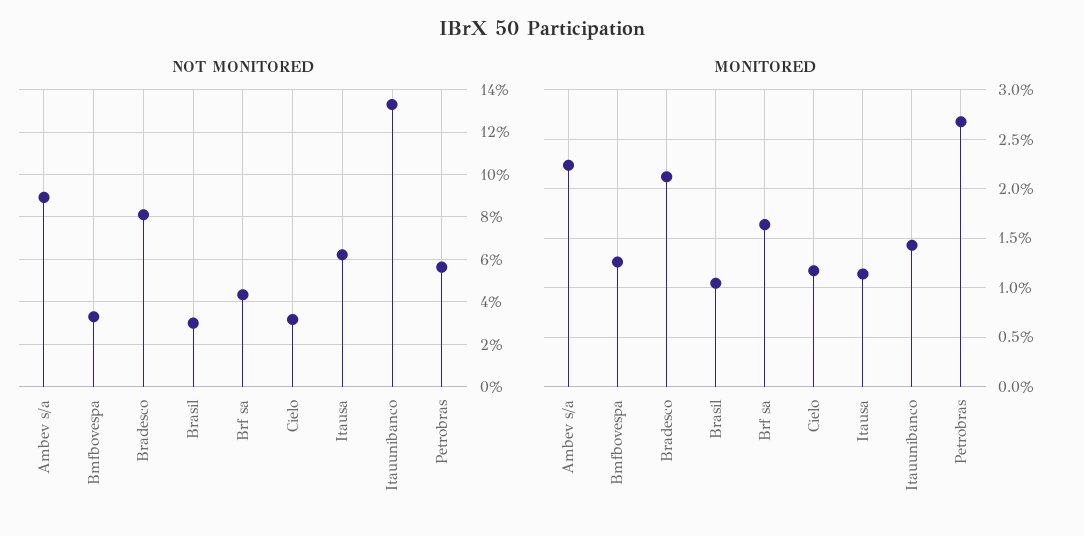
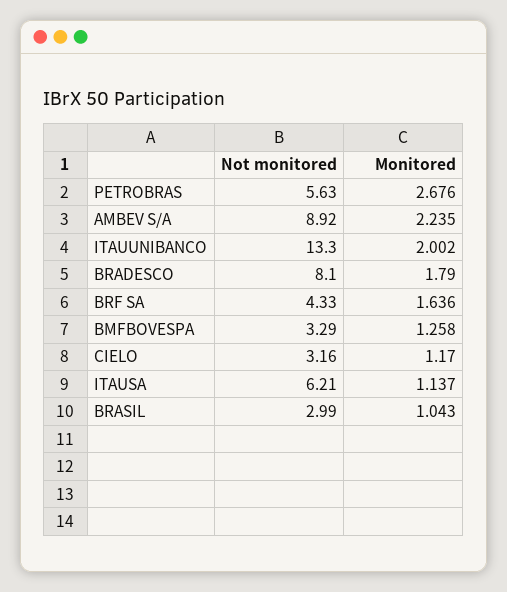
  {
    "NOT MONITORED": {
      "Ambev s/a": 8.92,
      "Bmfbovespa": 3.29,
      "Bradesco": 8.1,
      "Brasil": 2.99,
      "Brf sa": 4.33,
      "Cielo": 3.16,
      "Itausa": 6.21,
      "Itauunibanco": 13.3,
      "Petrobras": 5.63
    },
    "MONITORED": {
      "Ambev s/a": 2.235,
      "Bmfbovespa": 1.258,
-     "Bradesco": 2.1,
+     "Bradesco": 1.79,
      "Brasil": 1.043,
      "Brf sa": 1.636,
      "Cielo": 1.17,
      "Itausa": 1.137,
-     "Itauunibanco": 1.4,
+     "Itauunibanco": 2.002,
      "Petrobras": 2.676
    }
  }

